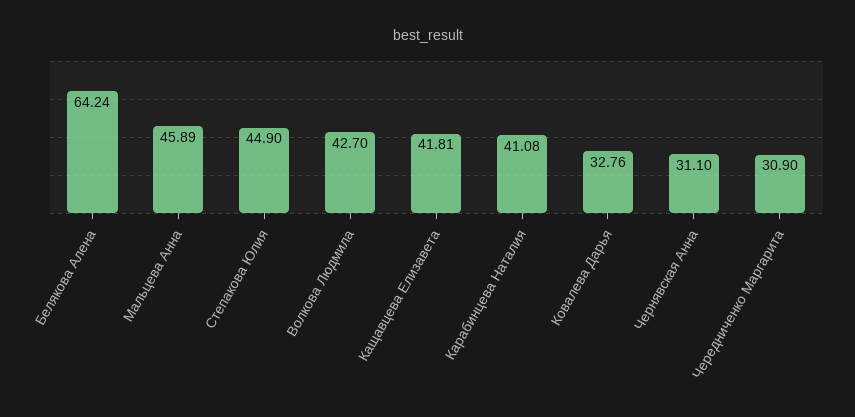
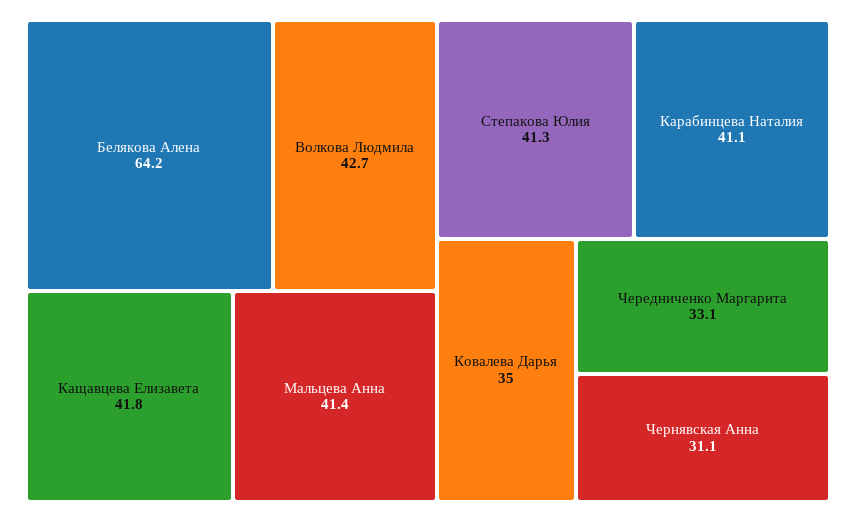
  {
    "Белякова Алена": 64.24,
-   "Мальцева Анна": 45.89,
+   "Мальцева Анна": 41.4,
-   "Степакова Юлия": 44.9,
+   "Степакова Юлия": 41.3,
    "Волкова Людмила": 42.7,
    "Кащавцева Елизавета": 41.81,
    "Карабинцева Наталия": 41.08,
-   "Ковалева Дарья": 32.76,
+   "Ковалева Дарья": 35,
    "Чернявская Анна": 31.1,
-   "Чередниченко Маргарита": 30.9
+   "Чередниченко Маргарита": 33.1
  }

